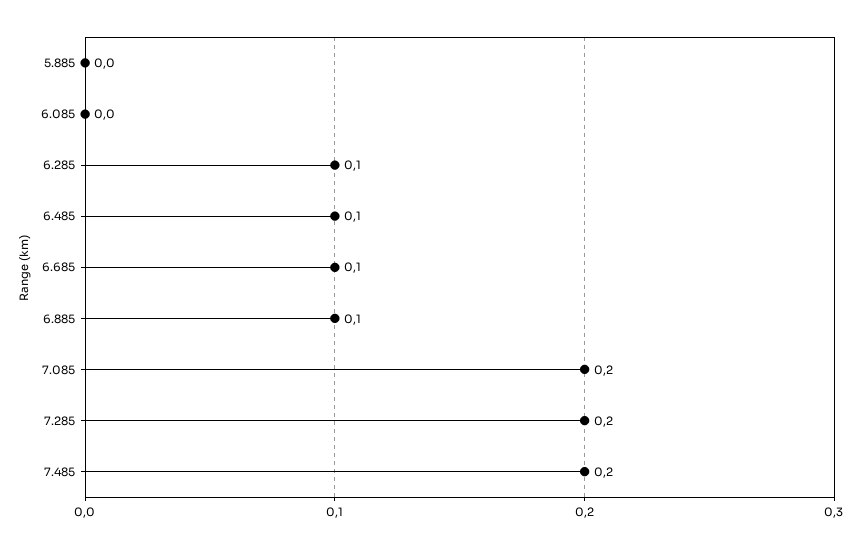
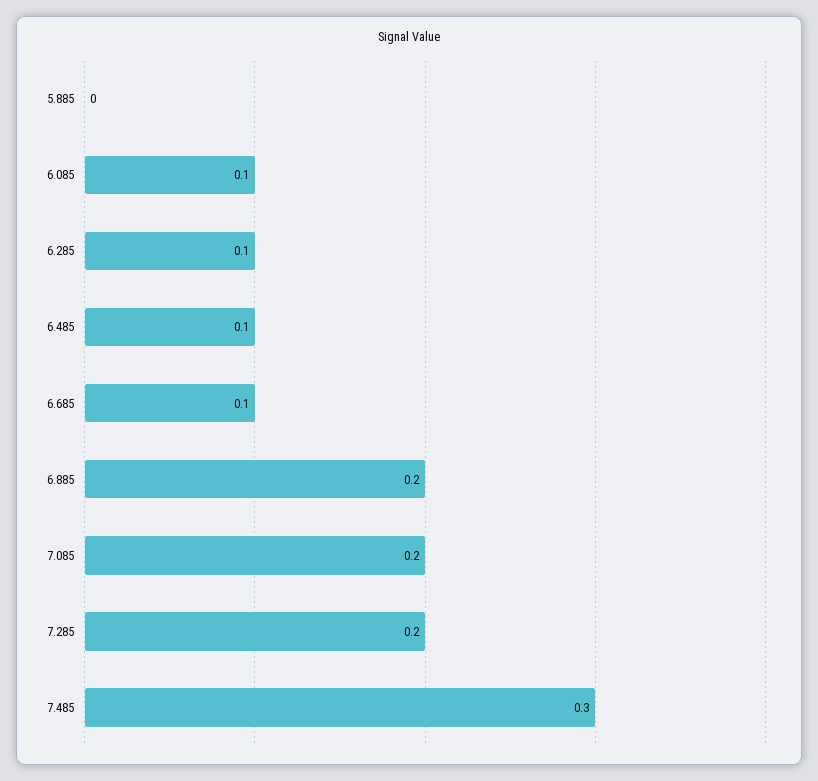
  {
    "5.885": 0,
-   "6.085": 0,
+   "6.085": 0.1,
    "6.285": 0.1,
    "6.485": 0.1,
    "6.685": 0.1,
-   "6.885": 0.1,
+   "6.885": 0.2,
    "7.085": 0.2,
    "7.285": 0.2,
-   "7.485": 0.2
+   "7.485": 0.3
  }

